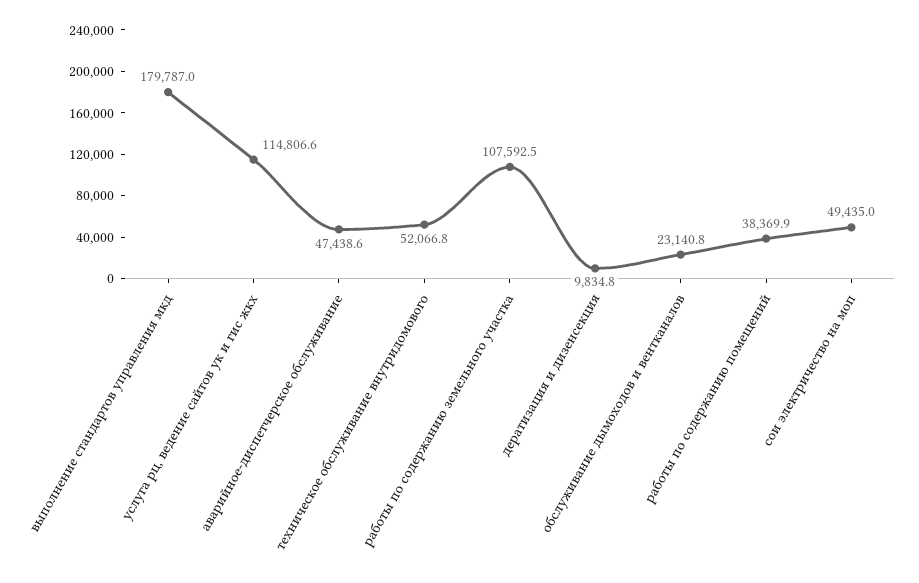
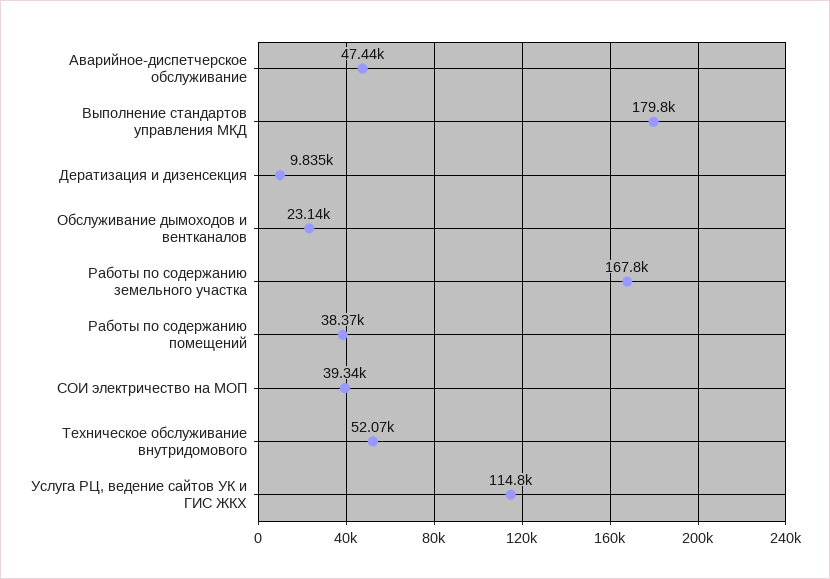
  {
    "выполнение стандартов управления мкд": 179787,
    "услуга рц, ведение сайтов ук и гис жкх": 114806.6,
    "аварийное-диспетчерское обслуживание": 47438.6,
    "техническое обслуживание внутридомового": 52066.8,
-   "работы по содержанию земельного участка": 107592.5,
+   "работы по содержанию земельного участка": 167800,
    "дератизация и дизенсекция": 9834.8,
    "обслуживание дымоходов и вентканалов": 23140.8,
    "работы по содержанию помещений": 38369.9,
-   "сои электричество на моп": 49435
+   "сои электричество на моп": 39340
  }

